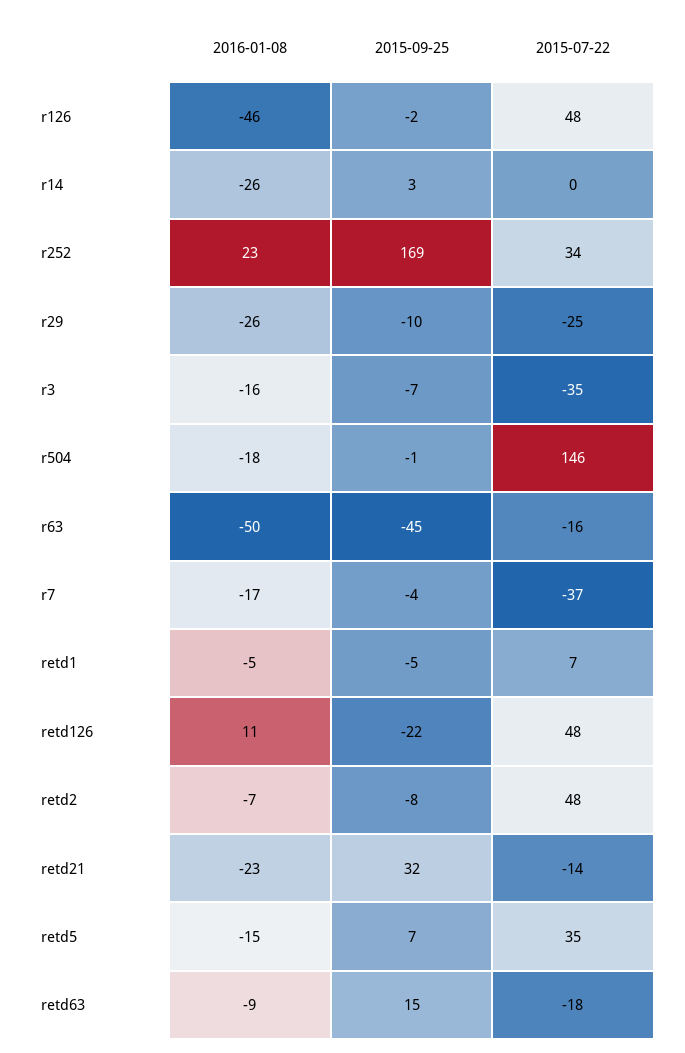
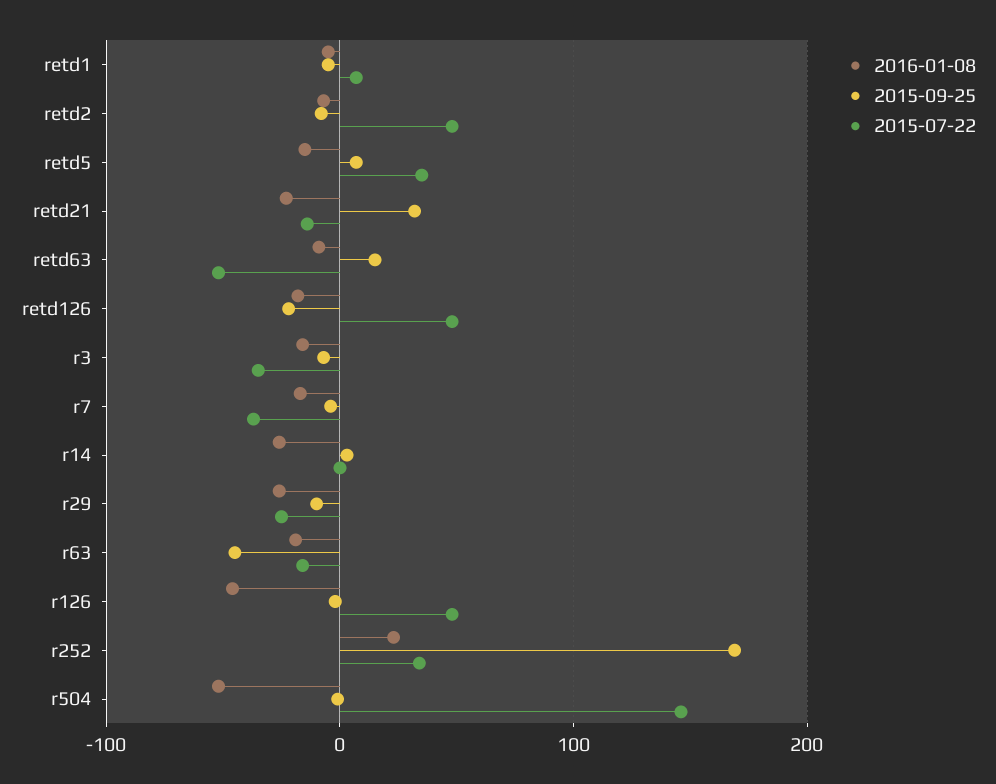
  {
    "2016-01-08": {
      "r126": -46,
      "r14": -26,
      "r252": 23,
      "r29": -26,
      "r3": -16,
-     "r504": -18,
+     "r504": -50,
-     "r63": -50,
+     "r63": -20,
      "r7": -17,
      "retd1": -5,
-     "retd126": 11,
+     "retd126": -20,
      "retd2": -7,
      "retd21": -23,
      "retd5": -15,
      "retd63": -9
    },
    "2015-09-25": {
      "r126": -2,
      "r14": 3,
      "r252": 169,
      "r29": -10,
      "r3": -7,
      "r504": -1,
      "r63": -45,
      "r7": -4,
      "retd1": -5,
      "retd126": -22,
      "retd2": -8,
      "retd21": 32,
      "retd5": 7,
      "retd63": 15
    },
    "2015-07-22": {
      "r126": 48,
      "r14": 0,
      "r252": 34,
      "r29": -25,
      "r3": -35,
      "r504": 146,
      "r63": -16,
      "r7": -37,
      "retd1": 7,
      "retd126": 48,
      "retd2": 48,
      "retd21": -14,
      "retd5": 35,
-     "retd63": -18
+     "retd63": -50
    }
  }

